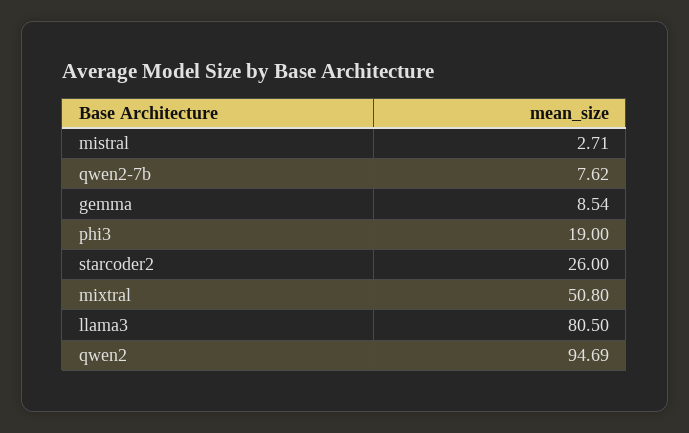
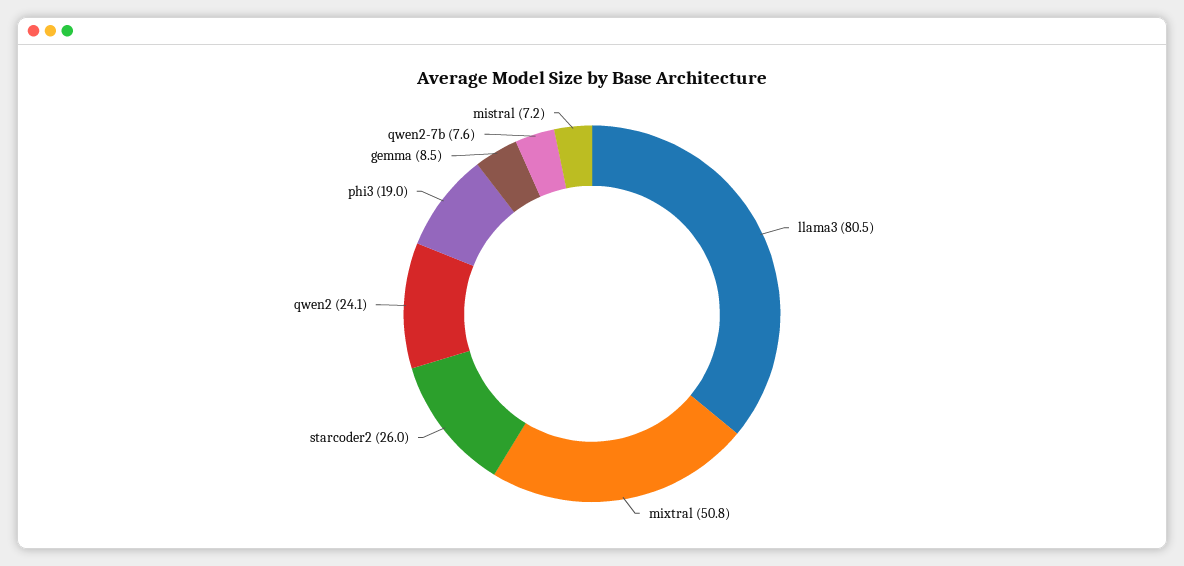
  {
-   "mistral": 2.71,
+   "mistral": 7.2,
    "qwen2-7b": 7.62,
    "gemma": 8.54,
    "phi3": 19,
    "starcoder2": 26,
    "mixtral": 50.8,
    "llama3": 80.5,
-   "qwen2": 94.69
+   "qwen2": 24.1
  }

